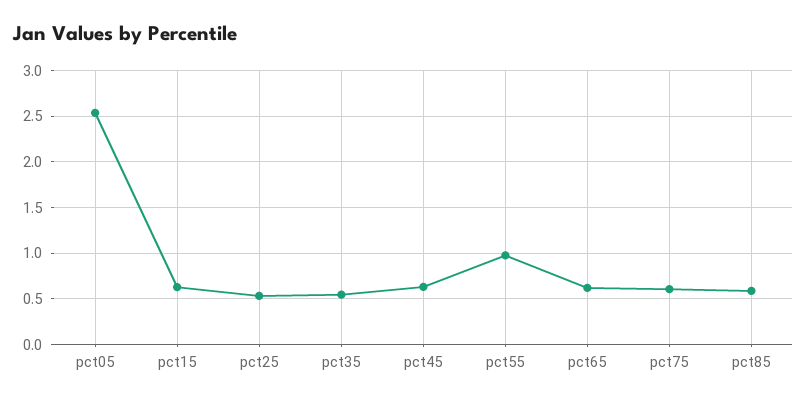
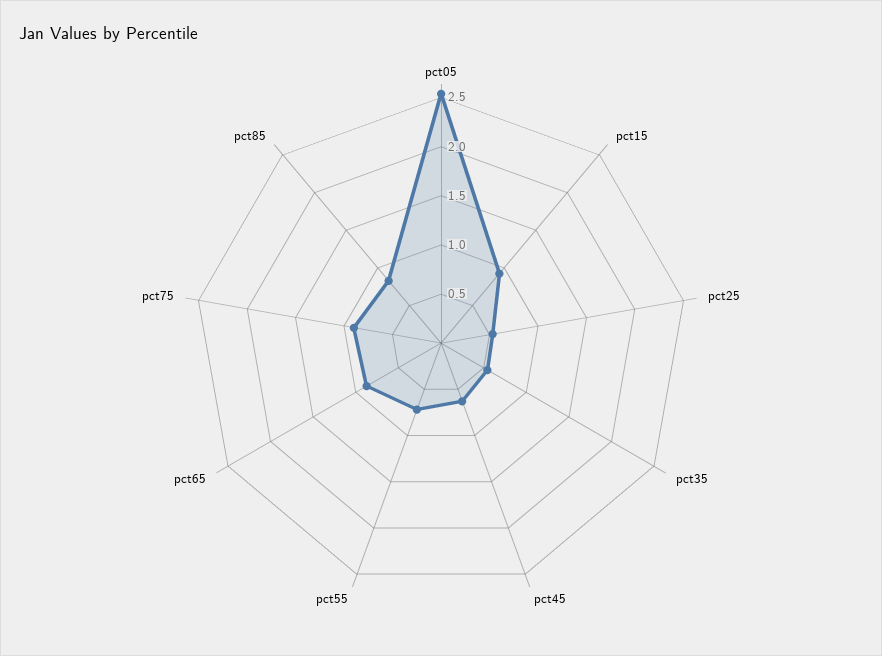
  {
    "pct05": 2.5,
-   "pct15": 0.6,
+   "pct15": 0.9,
    "pct25": 0.5,
    "pct35": 0.5,
    "pct45": 0.6,
-   "pct55": 1,
+   "pct55": 0.7,
-   "pct65": 0.6,
+   "pct65": 0.9,
-   "pct75": 0.6,
+   "pct75": 0.9,
-   "pct85": 0.6
+   "pct85": 0.8
  }

